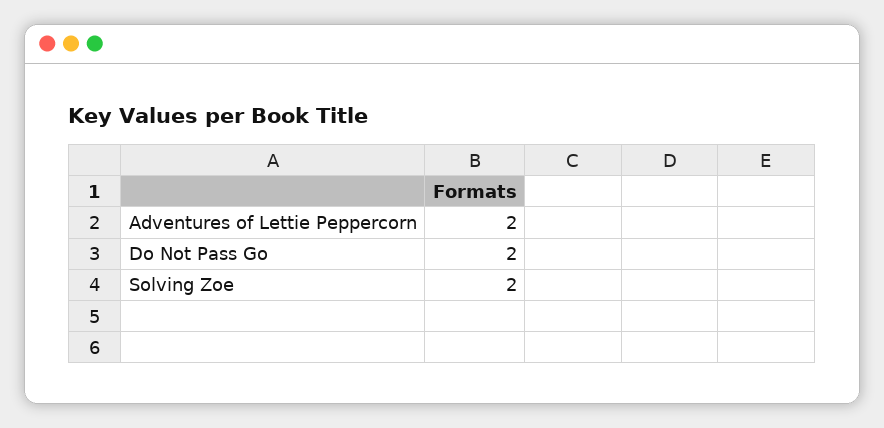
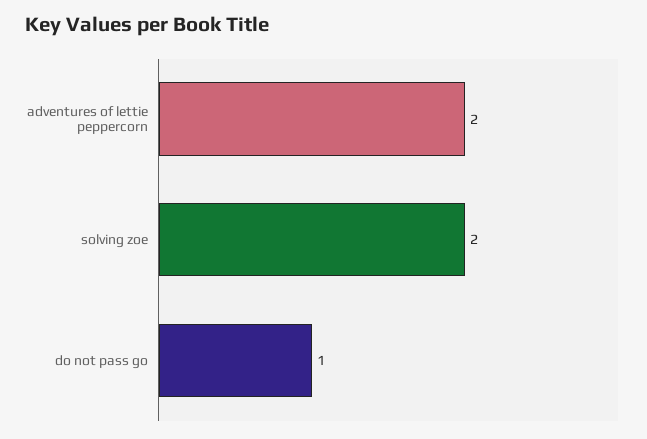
  {
    "Adventures of Lettie Peppercorn": 2,
-   "Do Not Pass Go": 2,
+   "Do Not Pass Go": 1,
    "Solving Zoe": 2
  }

